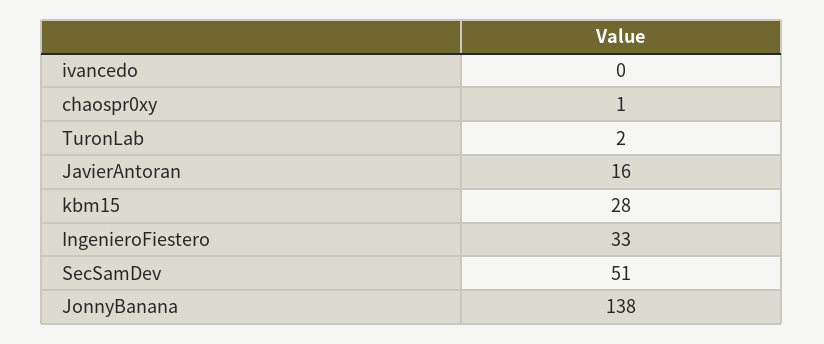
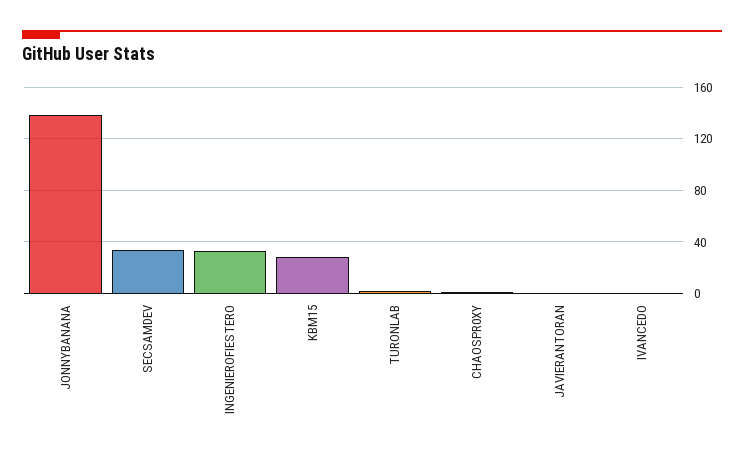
  {
    "ivancedo": 0,
    "chaospr0xy": 1,
    "TuronLab": 2,
-   "JavierAntoran": 16,
+   "JavierAntoran": 0,
    "kbm15": 28,
    "IngenieroFiestero": 33,
-   "SecSamDev": 51,
+   "SecSamDev": 35,
    "JonnyBanana": 138
  }

